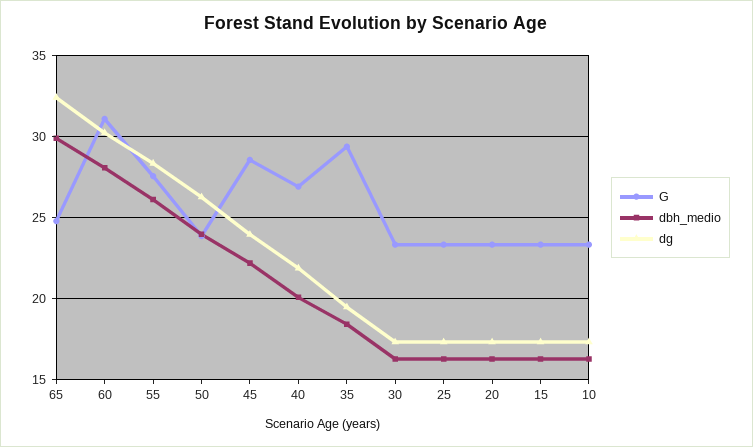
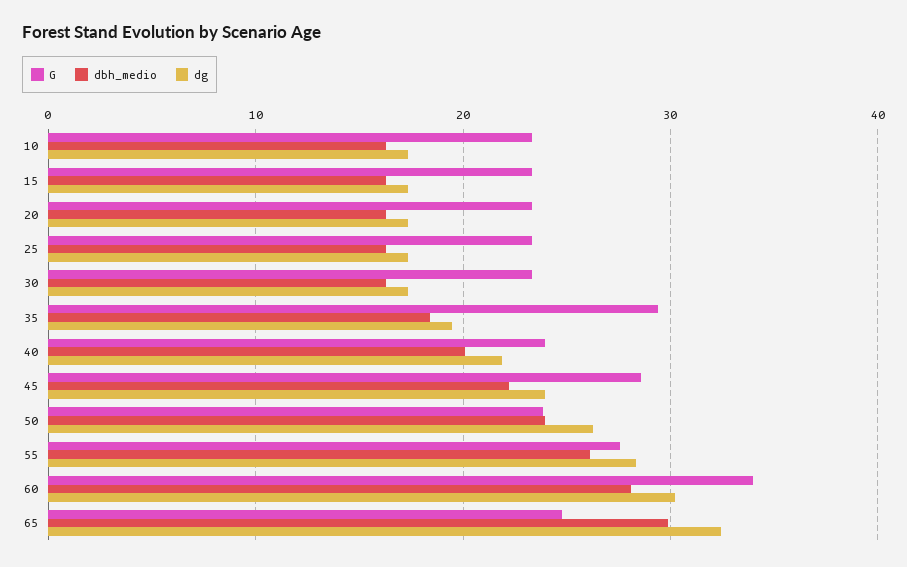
  {
    "G": {
      "65": 25,
-     "60": 31,
+     "60": 34,
      "55": 27.5,
      "50": 24,
      "45": 28.5,
-     "40": 27,
+     "40": 24,
      "35": 29.5,
      "30": 23.5,
      "25": 23.5,
      "20": 23.5,
      "15": 23.5,
      "10": 23.5
    },
    "dbh_medio": {
      "65": 30,
      "60": 28,
      "55": 26,
      "50": 24,
      "45": 22,
      "40": 20,
      "35": 18.5,
      "30": 16.5,
      "25": 16.5,
      "20": 16.5,
      "15": 16.5,
      "10": 16.5
    },
    "dg": {
      "65": 32.5,
      "60": 30,
      "55": 28.5,
      "50": 26.5,
      "45": 24,
      "40": 22,
      "35": 19.5,
      "30": 17.5,
      "25": 17.5,
      "20": 17.5,
      "15": 17.5,
      "10": 17.5
    }
  }

